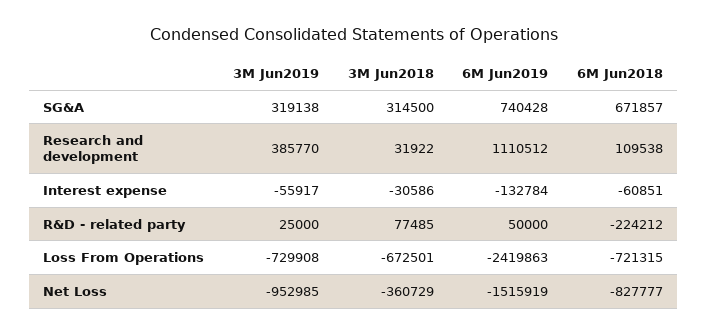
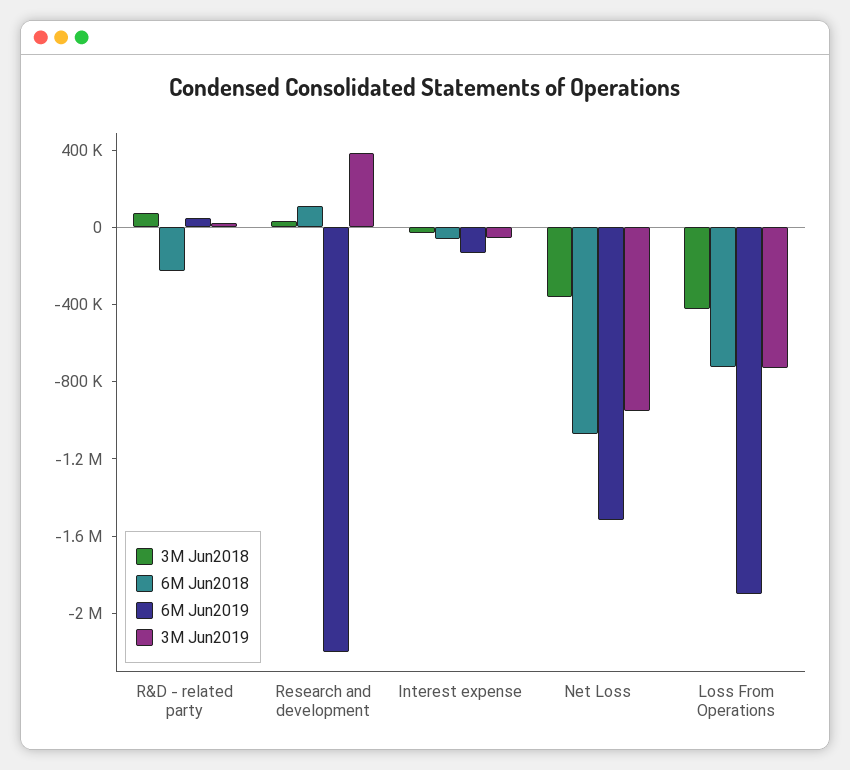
  {
    "3M Jun2019": {
-     "SG&A": 319138,
      "Research and development": 385770,
      "Interest expense": -55917,
      "R&D - related party": 25000,
      "Loss From Operations": -729908,
      "Net Loss": -952985
    },
    "3M Jun2018": {
-     "SG&A": 314500,
      "Research and development": 31922,
      "Interest expense": -30586,
      "R&D - related party": 77485,
-     "Loss From Operations": -672501,
+     "Loss From Operations": -400000,
      "Net Loss": -360729
    },
    "6M Jun2019": {
-     "SG&A": 740428,
-     "Research and development": 1110512,
+     "Research and development": -2200000,
      "Interest expense": -132784,
      "R&D - related party": 50000,
-     "Loss From Operations": -2419863,
+     "Loss From Operations": -1900000,
      "Net Loss": -1515919
    },
    "6M Jun2018": {
-     "SG&A": 671857,
      "Research and development": 109538,
      "Interest expense": -60851,
      "R&D - related party": -224212,
      "Loss From Operations": -721315,
-     "Net Loss": -827777
+     "Net Loss": -1100000
    }
  }

